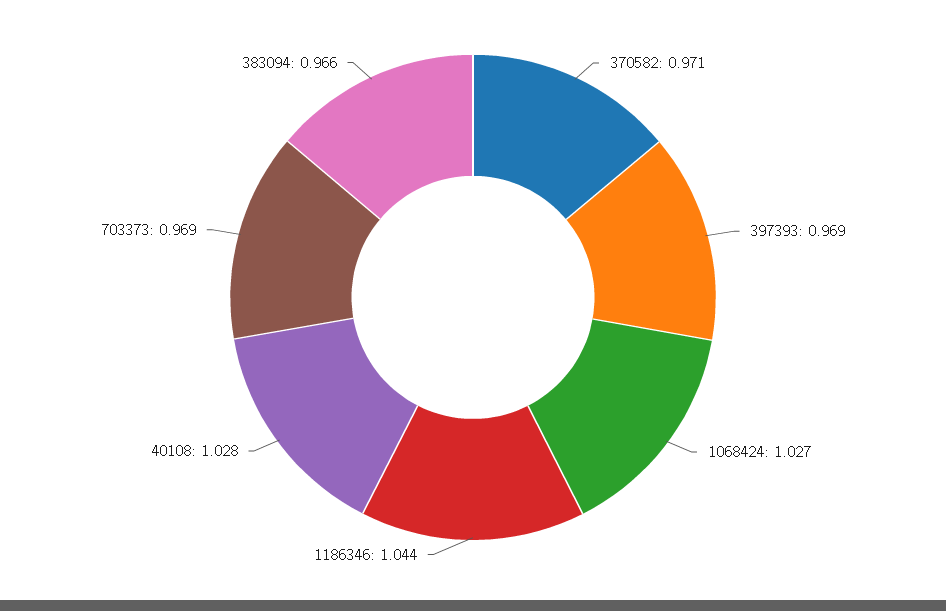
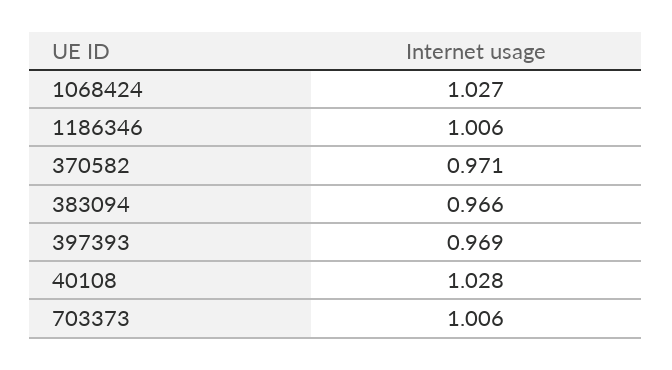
  {
    "370582": 0.971,
    "397393": 0.969,
    "1068424": 1.027,
-   "1186346": 1.044,
+   "1186346": 1.006,
    "40108": 1.028,
-   "703373": 0.969,
+   "703373": 1.006,
    "383094": 0.966
  }

